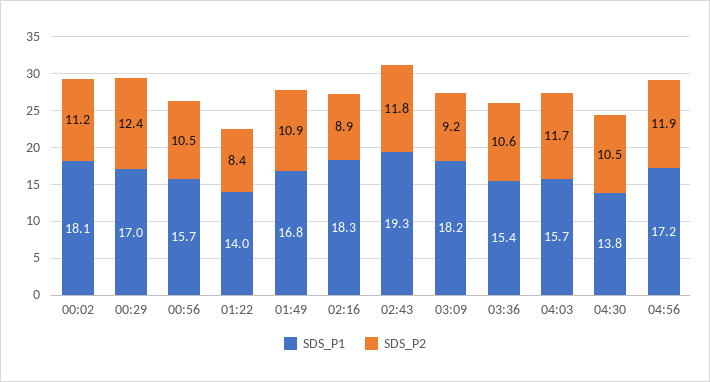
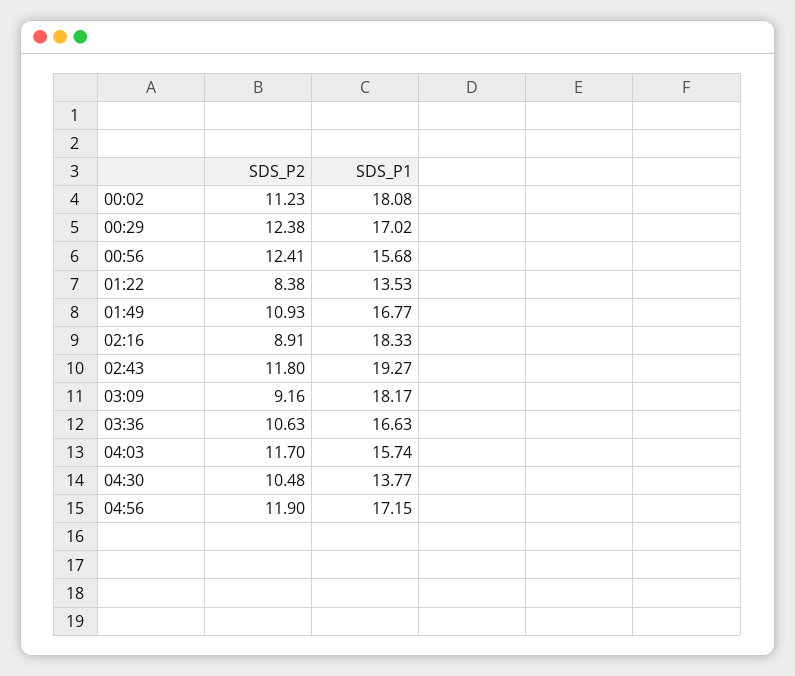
  {
    "SDS_P1": {
      "00:02": 18.08,
      "00:29": 17.02,
      "00:56": 15.68,
-     "01:22": 14,
+     "01:22": 13.53,
      "01:49": 16.77,
      "02:16": 18.33,
      "02:43": 19.27,
      "03:09": 18.17,
-     "03:36": 15.4,
+     "03:36": 16.63,
      "04:03": 15.74,
      "04:30": 13.77,
      "04:56": 17.15
    },
    "SDS_P2": {
      "00:02": 11.23,
      "00:29": 12.38,
-     "00:56": 10.5,
+     "00:56": 12.41,
      "01:22": 8.38,
      "01:49": 10.93,
      "02:16": 8.91,
      "02:43": 11.8,
      "03:09": 9.16,
      "03:36": 10.63,
      "04:03": 11.7,
      "04:30": 10.48,
      "04:56": 11.9
    }
  }

